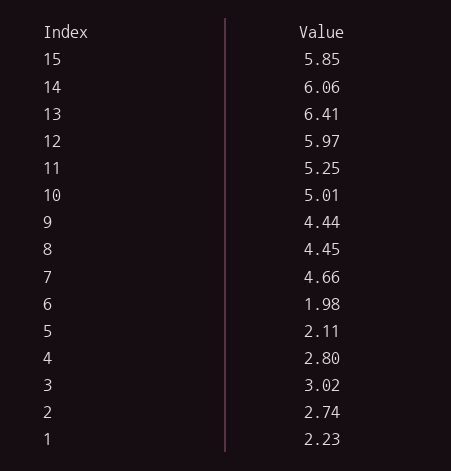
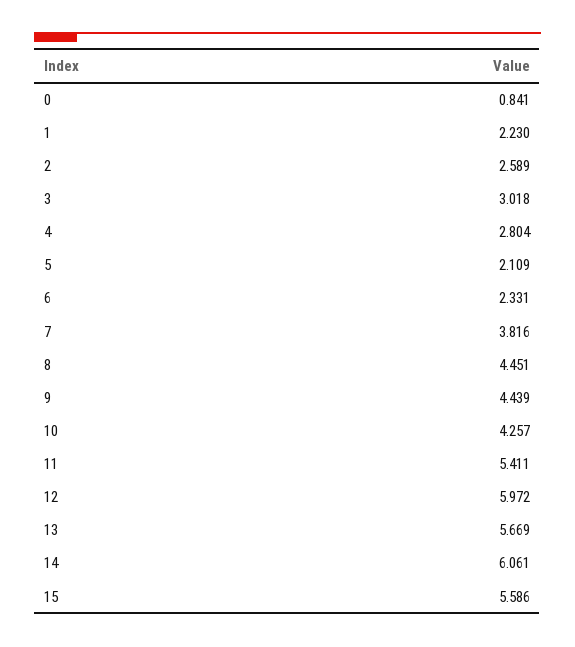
  {
-   "15": 5.85,
+   "15": 5.586,
    "14": 6.061,
-   "13": 6.41,
+   "13": 5.669,
    "12": 5.972,
-   "11": 5.25,
+   "11": 5.411,
-   "10": 5.01,
+   "10": 4.257,
    "9": 4.439,
    "8": 4.451,
-   "7": 4.66,
+   "7": 3.816,
-   "6": 1.98,
+   "6": 2.331,
    "5": 2.109,
    "4": 2.804,
    "3": 3.018,
-   "2": 2.74,
+   "2": 2.589,
-   "1": 2.23
+   "1": 2.23,
+   "0": 0.841
  }

